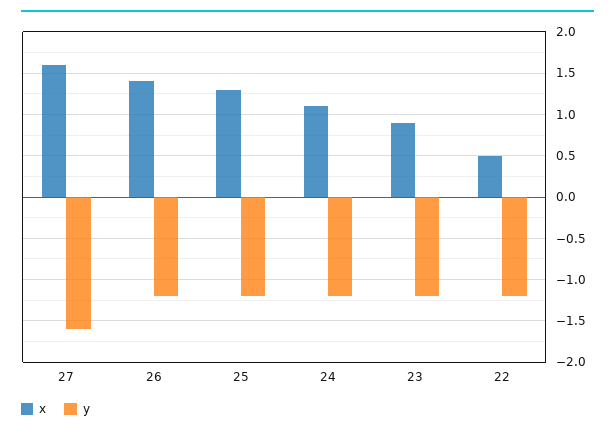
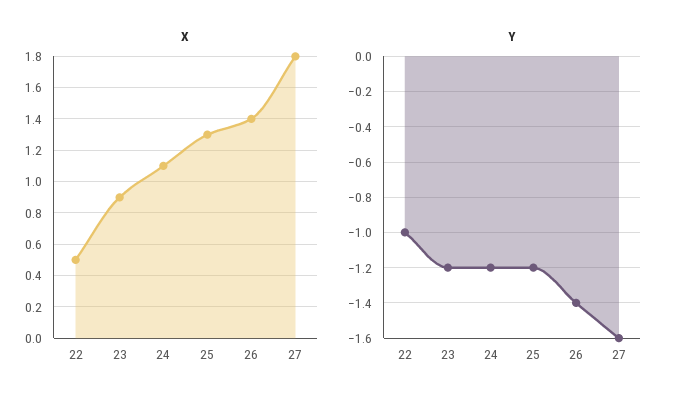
  {
    "x": {
-     "27": 1.6,
+     "27": 1.8,
      "26": 1.4,
      "25": 1.3,
      "24": 1.1,
      "23": 0.9,
      "22": 0.5
    },
    "y": {
      "27": -1.6,
-     "26": -1.2,
+     "26": -1.4,
      "25": -1.2,
      "24": -1.2,
      "23": -1.2,
-     "22": -1.2
+     "22": -1
    }
  }

